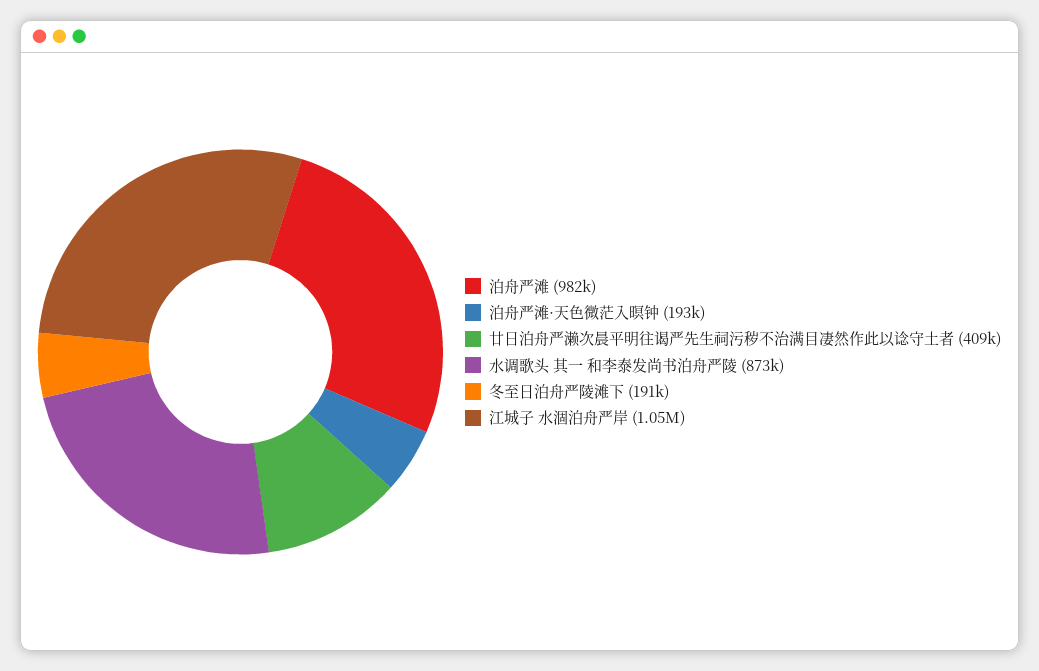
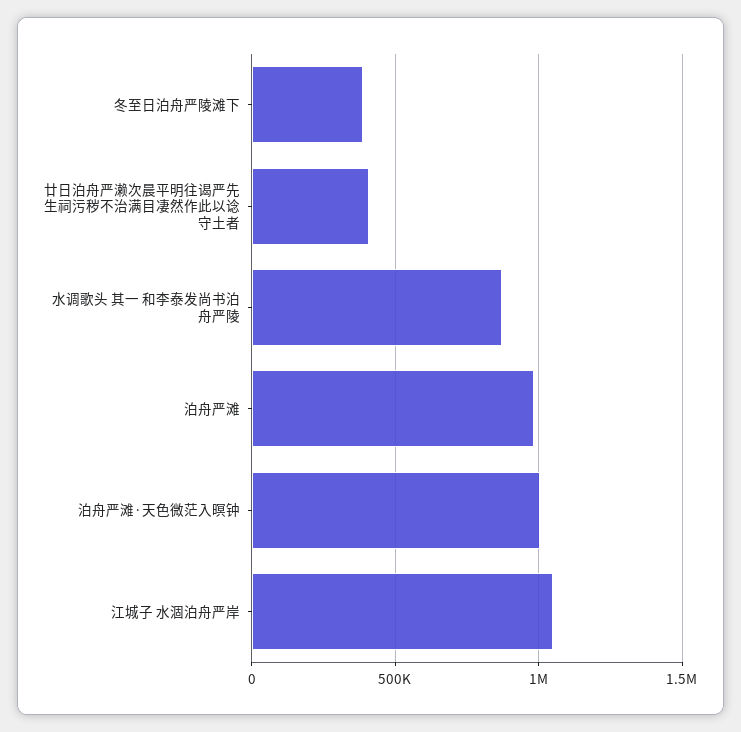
  {
    "泊舟严滩": 982000,
-   "泊舟严滩·天色微茫入暝钟": 193000,
+   "泊舟严滩·天色微茫入暝钟": 1000000,
    "廿日泊舟严濑次晨平明往谒严先生祠污秽不治满目凄然作此以谂守土者": 409000,
    "水调歌头 其一 和李泰发尚书泊舟严陵": 873000,
-   "冬至日泊舟严陵滩下": 191000,
+   "冬至日泊舟严陵滩下": 400000,
    "江城子 水涸泊舟严岸": 1050000
  }

